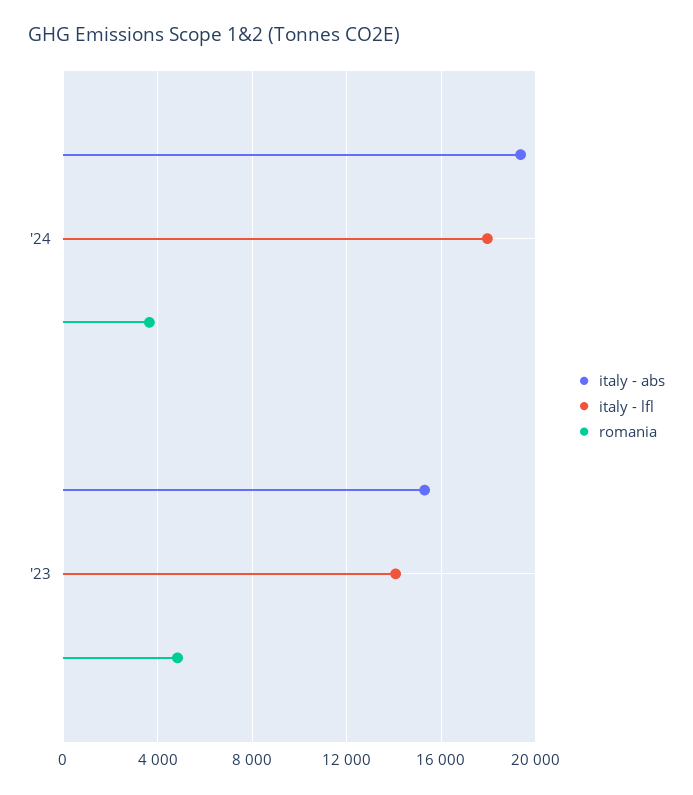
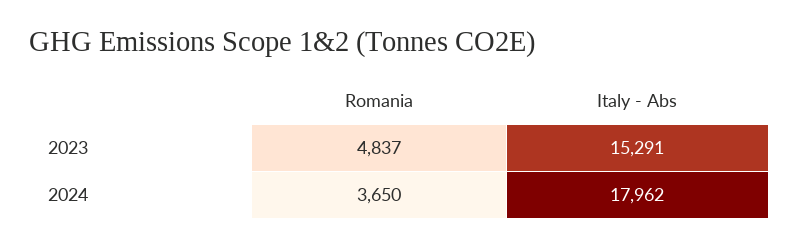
  {
    "italy - abs": {
-     "'24": 19500,
+     "'24": 17962,
      "'23": 15291
    },
-   "italy - lfl": {
-     "'24": 18000,
-     "'23": 14000
-   },
    "romania": {
      "'24": 3650,
      "'23": 4837
    }
  }

